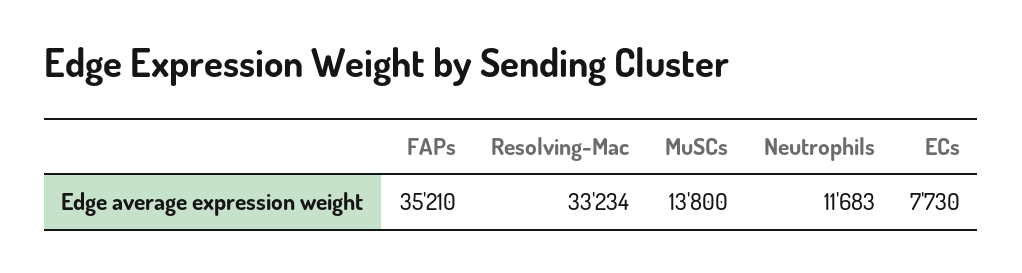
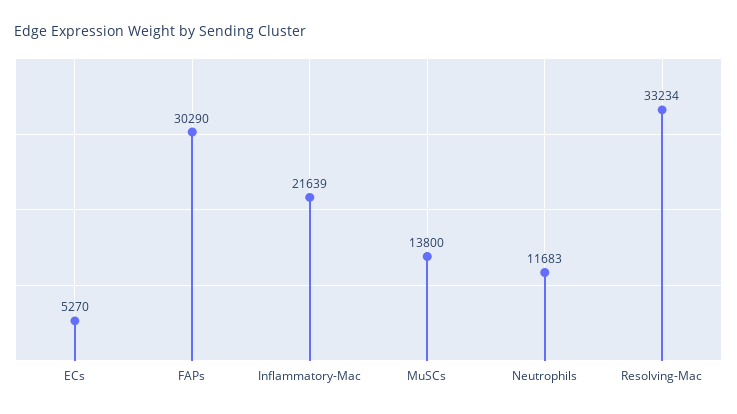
  {
-   "FAPs": 35210,
+   "FAPs": 30290,
    "Resolving-Mac": 33234,
    "MuSCs": 13800,
    "Neutrophils": 11683,
-   "ECs": 7730
+   "ECs": 5270,
+   "Inflammatory-Mac": 21639
  }

